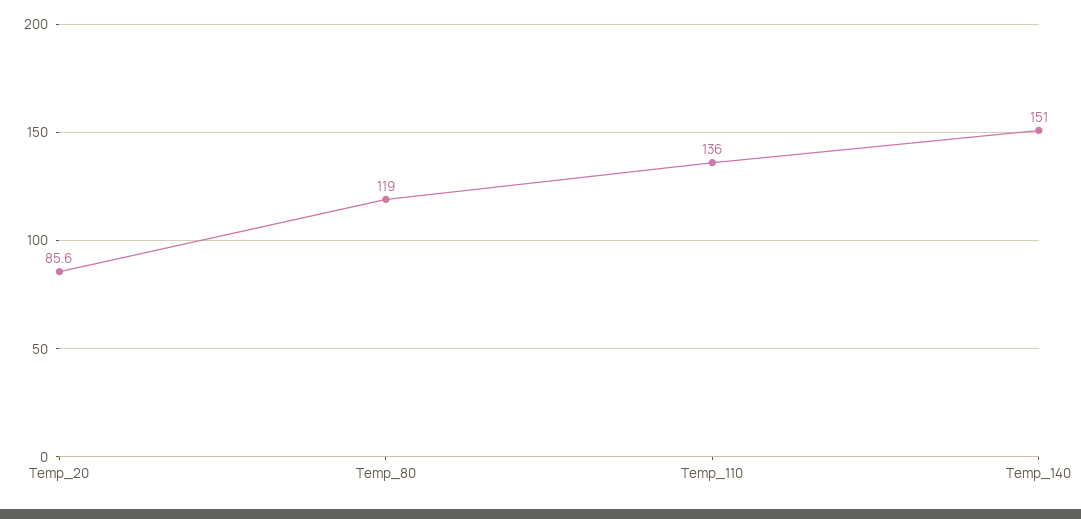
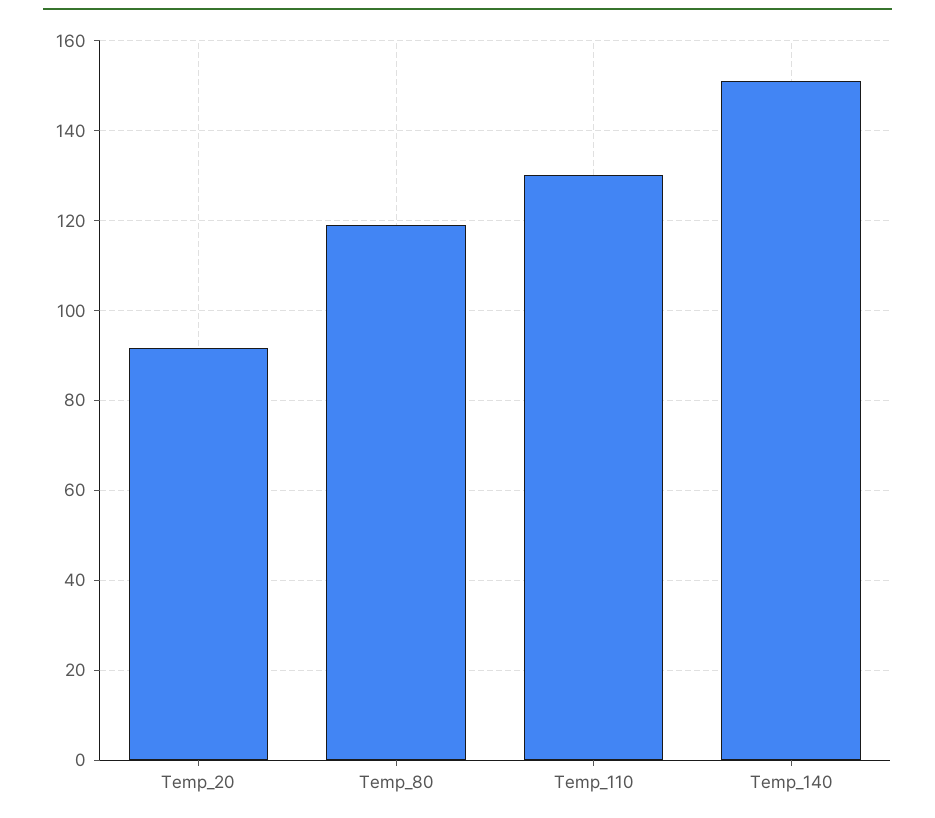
  {
-   "Temp_20": 85.6,
+   "Temp_20": 92,
    "Temp_80": 119,
-   "Temp_110": 136,
+   "Temp_110": 130,
    "Temp_140": 151
  }

